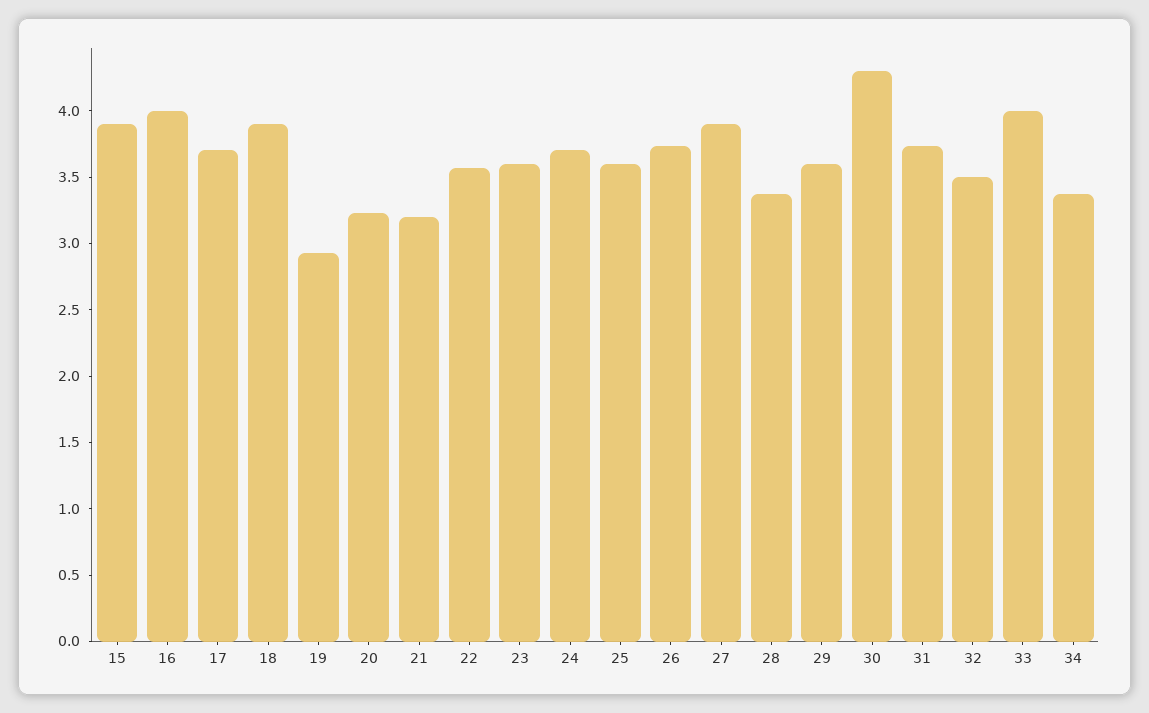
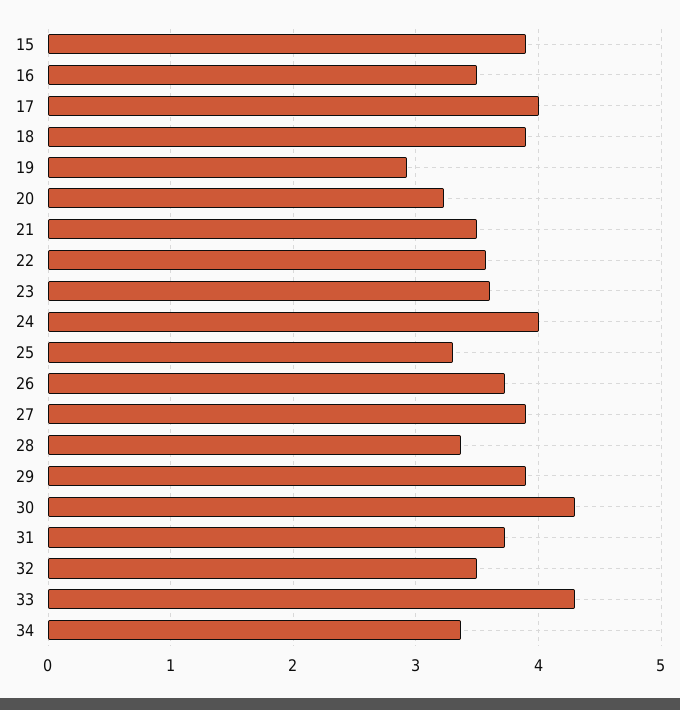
  {
    "15": 3.9,
-   "16": 4,
+   "16": 3.5,
-   "17": 3.7,
+   "17": 4,
    "18": 3.9,
    "19": 2.9,
    "20": 3.2,
-   "21": 3.2,
+   "21": 3.5,
    "22": 3.6,
    "23": 3.6,
-   "24": 3.7,
+   "24": 4,
-   "25": 3.6,
+   "25": 3.3,
    "26": 3.7,
    "27": 3.9,
    "28": 3.4,
-   "29": 3.6,
+   "29": 3.9,
    "30": 4.3,
    "31": 3.7,
    "32": 3.5,
-   "33": 4,
+   "33": 4.3,
    "34": 3.4
  }

